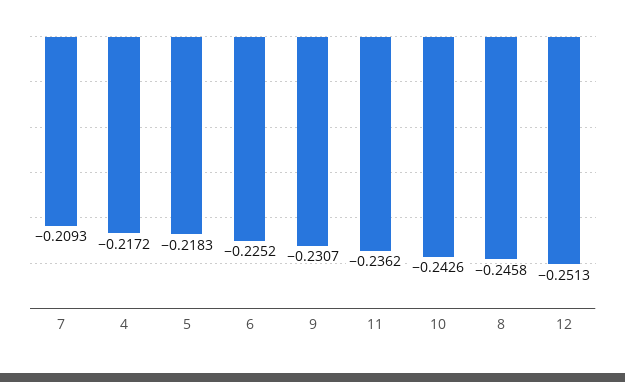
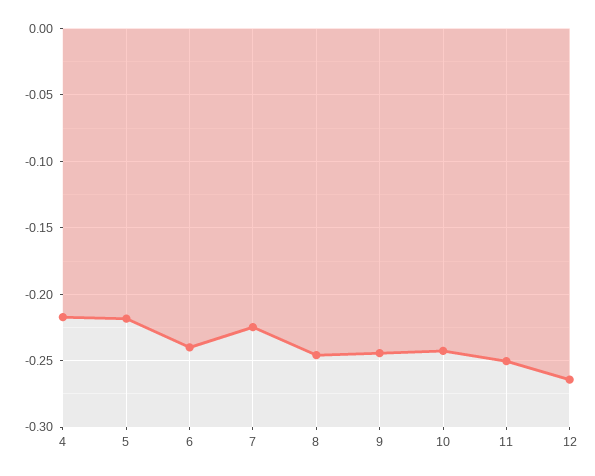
  {
-   "7": -0.2093,
+   "7": -0.225,
    "4": -0.2172,
    "5": -0.2183,
-   "6": -0.2252,
+   "6": -0.24,
-   "9": -0.2307,
+   "9": -0.245,
-   "11": -0.2362,
+   "11": -0.25,
    "10": -0.2426,
    "8": -0.2458,
-   "12": -0.2513
+   "12": -0.265
  }

